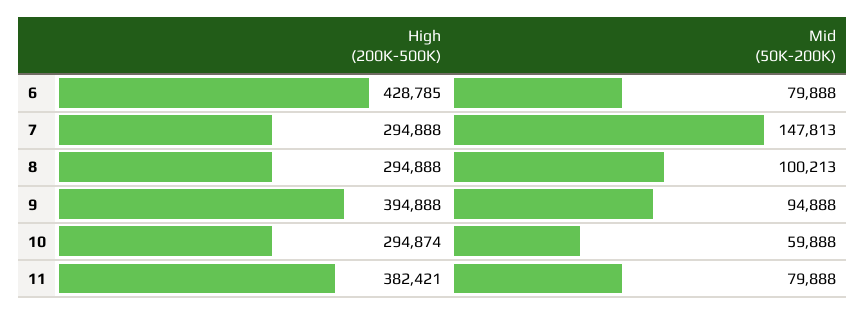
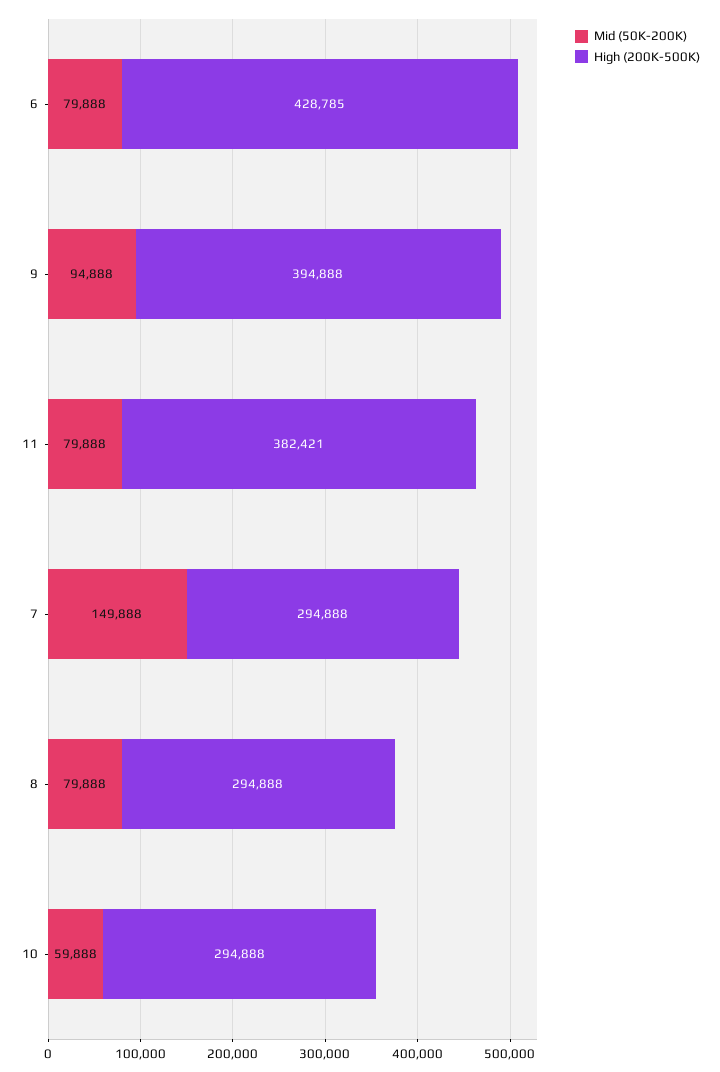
  {
    "High (200K-500K)": {
      "6": 428785,
      "7": 294888,
      "8": 294888,
      "9": 394888,
-     "10": 294874,
+     "10": 294888,
      "11": 382421
    },
    "Mid (50K-200K)": {
      "6": 79888,
-     "7": 147813,
+     "7": 149888,
-     "8": 100213,
+     "8": 79888,
      "9": 94888,
      "10": 59888,
      "11": 79888
    }
  }

